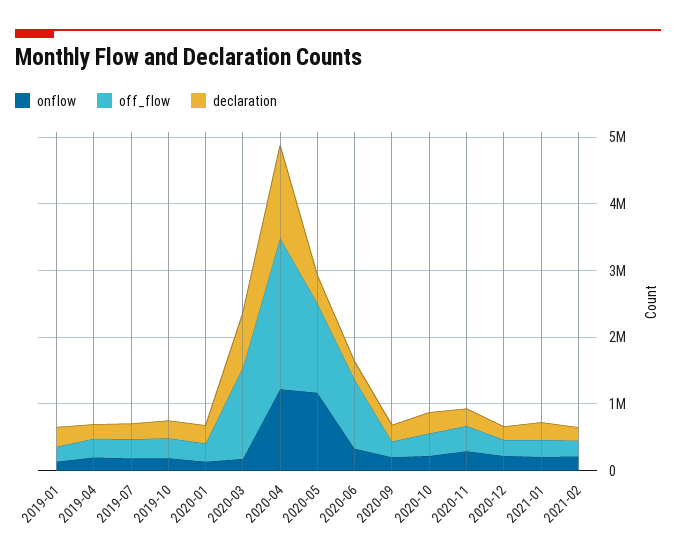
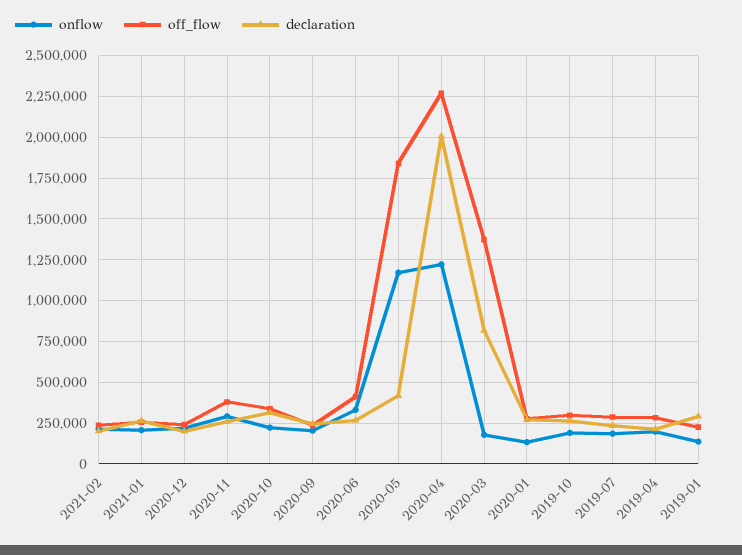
  {
    "onflow": {
      "2019-01": 150000,
      "2019-04": 200000,
      "2019-07": 200000,
      "2019-10": 200000,
      "2020-01": 150000,
      "2020-03": 200000,
      "2020-04": 1200000,
      "2020-05": 1150000,
      "2020-06": 350000,
      "2020-09": 200000,
      "2020-10": 200000,
      "2020-11": 300000,
      "2020-12": 200000,
      "2021-01": 200000,
      "2021-02": 200000
    },
    "off_flow": {
      "2019-01": 200000,
      "2019-04": 300000,
      "2019-07": 300000,
      "2019-10": 300000,
      "2020-01": 300000,
      "2020-03": 1350000,
      "2020-04": 2250000,
-     "2020-05": 1400000,
+     "2020-05": 1850000,
-     "2020-06": 1000000,
+     "2020-06": 400000,
      "2020-09": 250000,
      "2020-10": 350000,
      "2020-11": 400000,
      "2020-12": 250000,
      "2021-01": 250000,
      "2021-02": 250000
    },
    "declaration": {
      "2019-01": 300000,
      "2019-04": 200000,
      "2019-07": 250000,
      "2019-10": 250000,
      "2020-01": 250000,
      "2020-03": 800000,
-     "2020-04": 1400000,
+     "2020-04": 2000000,
      "2020-05": 400000,
      "2020-06": 250000,
      "2020-09": 250000,
      "2020-10": 300000,
      "2020-11": 250000,
      "2020-12": 200000,
      "2021-01": 250000,
      "2021-02": 200000
    }
  }

